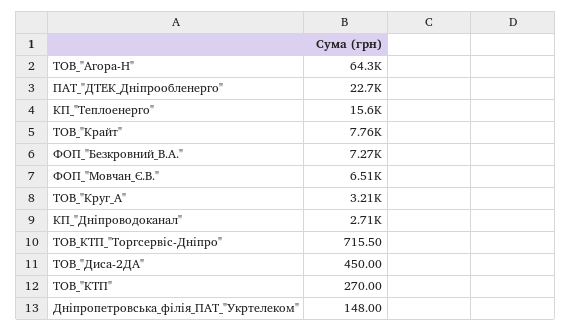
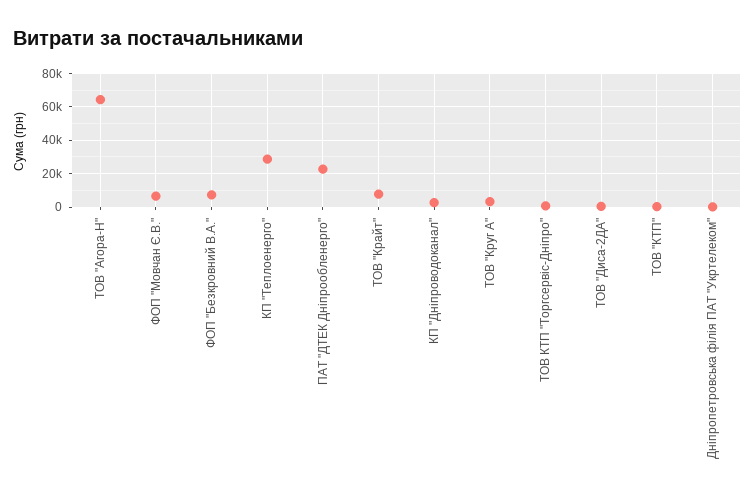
  {
    "ТОВ_\"Агора-Н\"": 64300,
    "ПАТ_\"ДТЕК_Дніпрообленерго\"": 22700,
-   "КП_\"Теплоенерго\"": 15600,
+   "КП_\"Теплоенерго\"": 30000,
    "ТОВ_\"Крайт\"": 7760,
    "ФОП_\"Безкровний_В.А.\"": 7270,
    "ФОП_\"Мовчан_Є.В.\"": 6510,
    "ТОВ_\"Круг_А\"": 3210,
    "КП_\"Дніпроводоканал\"": 2710,
    "ТОВ_КТП_\"Торгсервіс-Дніпро\"": 715.5,
    "ТОВ_\"Диса-2ДА\"": 450,
    "ТОВ_\"КТП\"": 270,
    "Дніпропетровська_філія_ПАТ_\"Укртелеком\"": 148
  }

